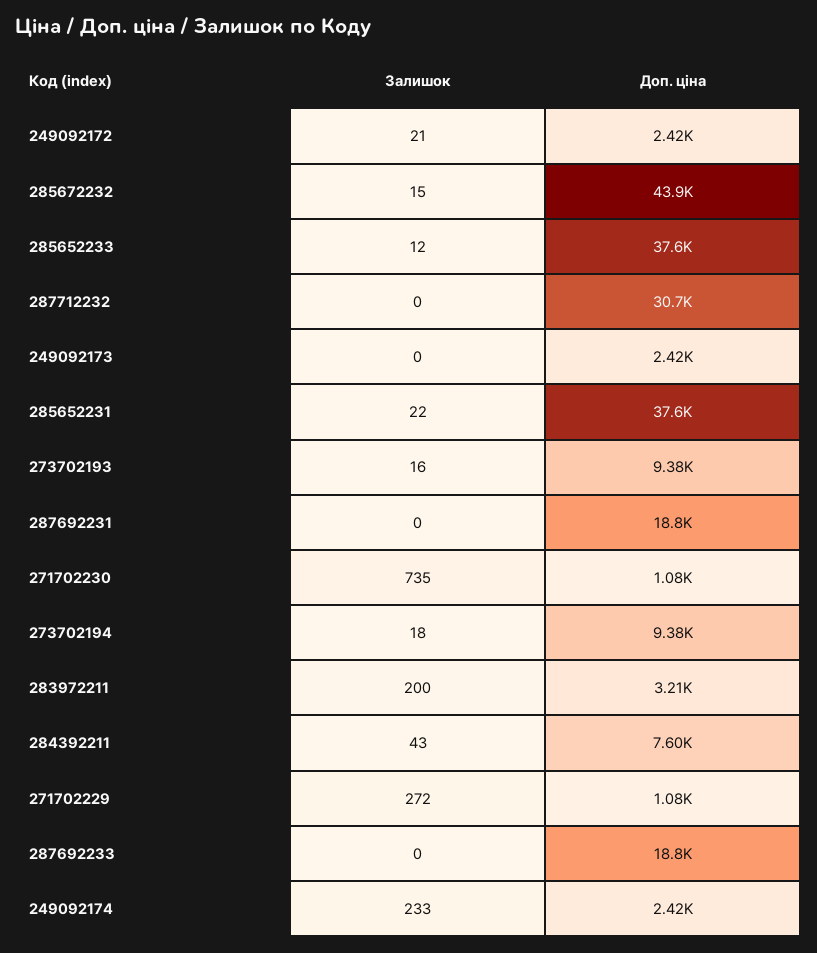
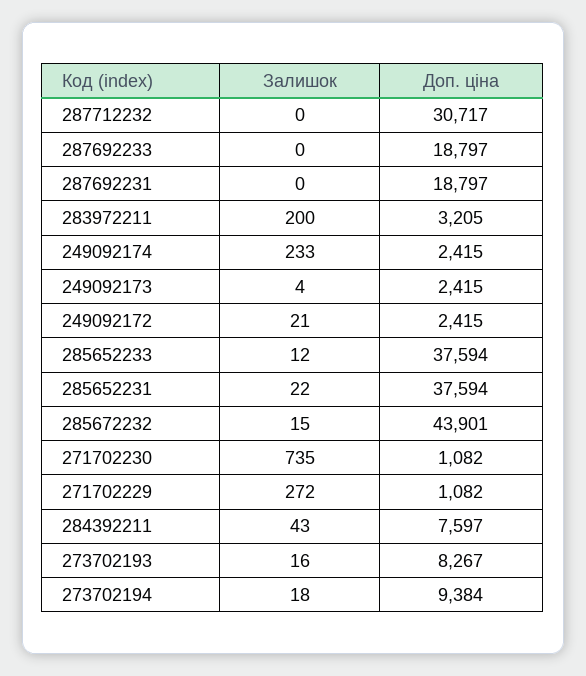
  {
    "Залишок": {
      "249092172": 21,
      "285672232": 15,
      "285652233": 12,
      "287712232": 0,
-     "249092173": 0,
+     "249092173": 4,
      "285652231": 22,
      "273702193": 16,
      "287692231": 0,
      "271702230": 735,
      "273702194": 18,
      "283972211": 200,
      "284392211": 43,
      "271702229": 272,
      "287692233": 0,
      "249092174": 233
    },
    "Доп. ціна": {
      "249092172": 2415,
      "285672232": 43901,
      "285652233": 37594,
      "287712232": 30717,
      "249092173": 2415,
      "285652231": 37594,
-     "273702193": 9380,
+     "273702193": 8267,
      "287692231": 18797,
      "271702230": 1082,
      "273702194": 9384,
      "283972211": 3205,
      "284392211": 7597,
      "271702229": 1082,
      "287692233": 18797,
      "249092174": 2415
    }
  }

